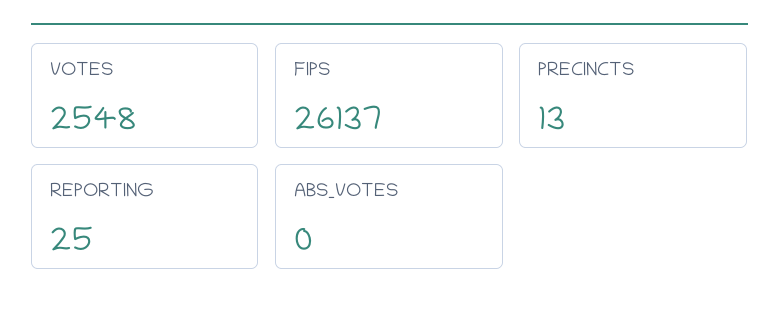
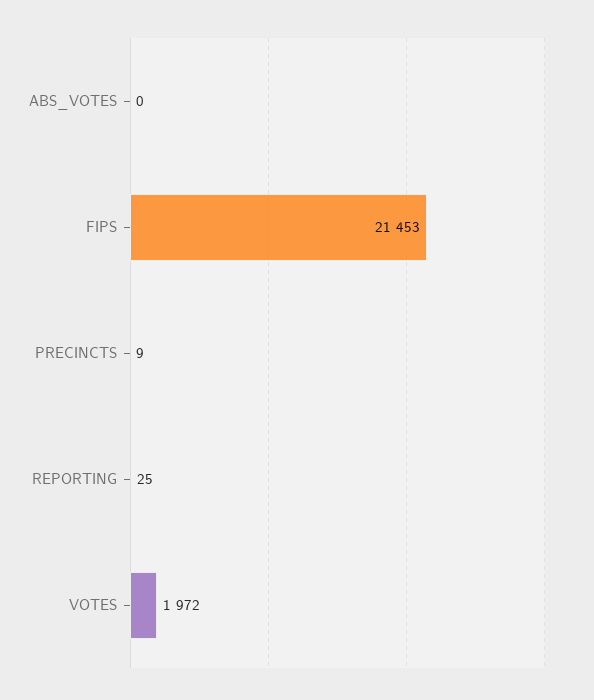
  {
-   "VOTES": 2548,
+   "VOTES": 1972,
-   "FIPS": 26137,
+   "FIPS": 21453,
-   "PRECINCTS": 13,
+   "PRECINCTS": 9,
    "REPORTING": 25,
    "ABS_VOTES": 0
  }

